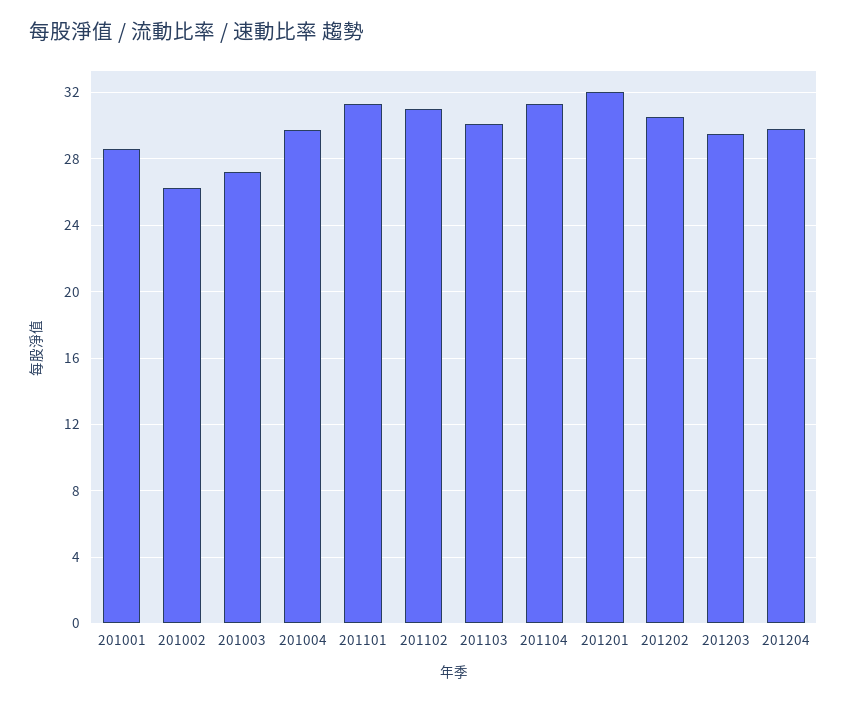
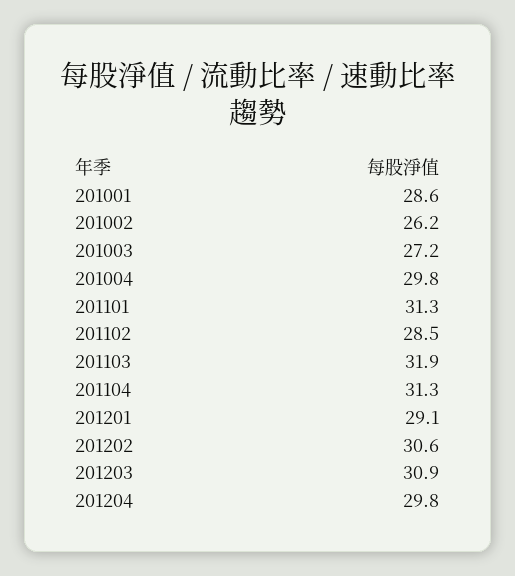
  {
    "201001": 28.6,
    "201002": 26.2,
    "201003": 27.2,
    "201004": 29.8,
    "201101": 31.3,
-   "201102": 31,
+   "201102": 28.5,
-   "201103": 30,
+   "201103": 31.9,
    "201104": 31.3,
-   "201201": 32,
+   "201201": 29.1,
    "201202": 30.6,
-   "201203": 29.5,
+   "201203": 30.9,
    "201204": 29.8
  }

